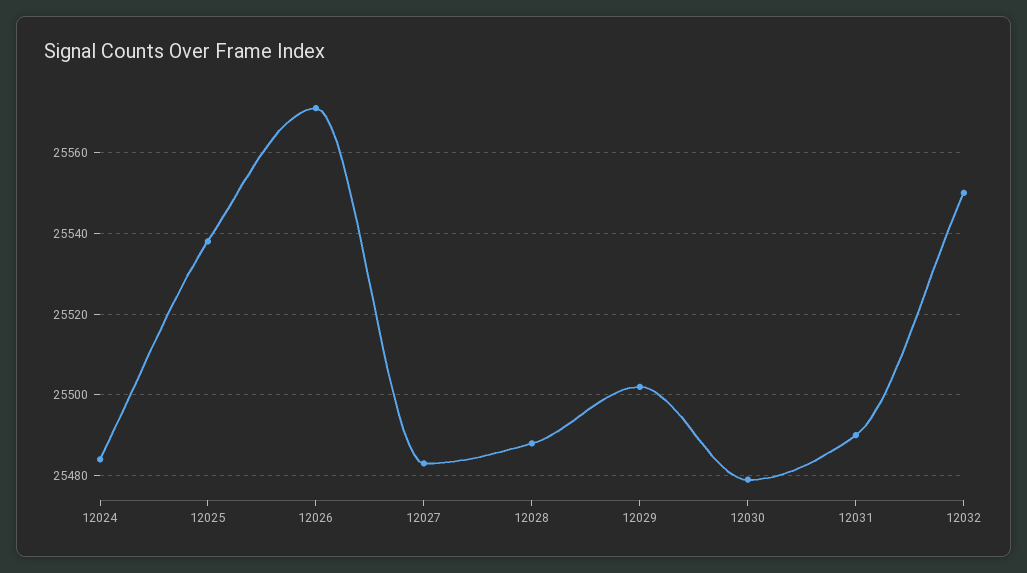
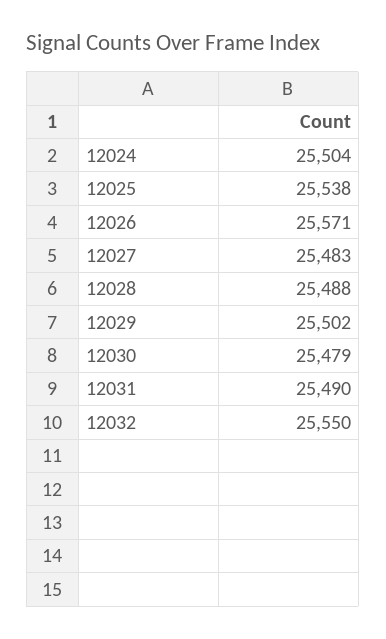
  {
-   "12024": 25485,
+   "12024": 25504,
    "12025": 25538,
    "12026": 25571,
    "12027": 25483,
    "12028": 25488,
    "12029": 25502,
    "12030": 25479,
    "12031": 25490,
    "12032": 25550
  }

